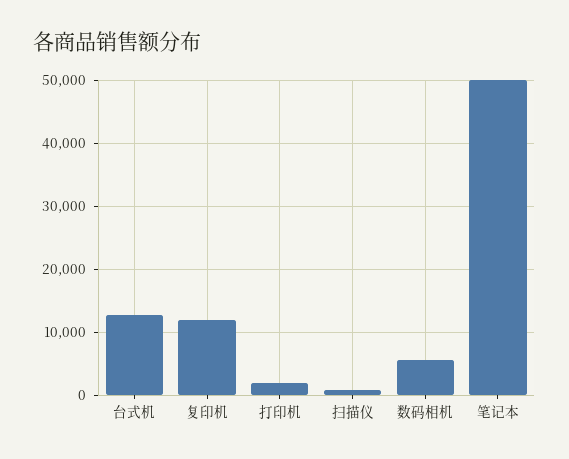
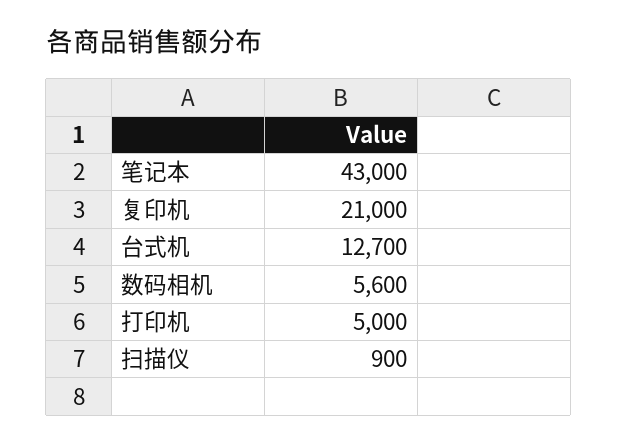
  {
    "台式机": 12700,
-   "复印机": 12000,
+   "复印机": 21000,
-   "打印机": 2000,
+   "打印机": 5000,
    "扫描仪": 900,
    "数码相机": 5600,
-   "笔记本": 50000
+   "笔记本": 43000
  }

